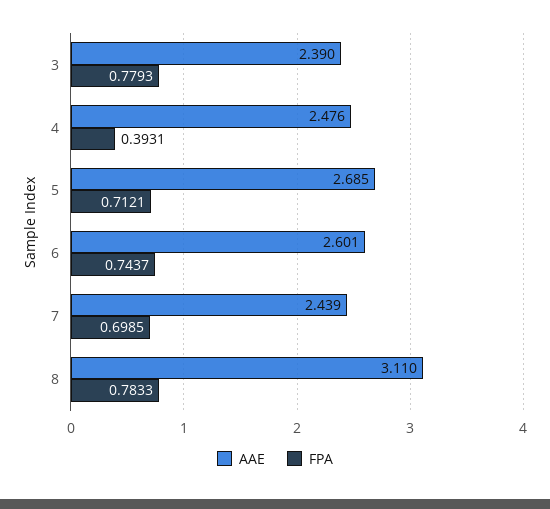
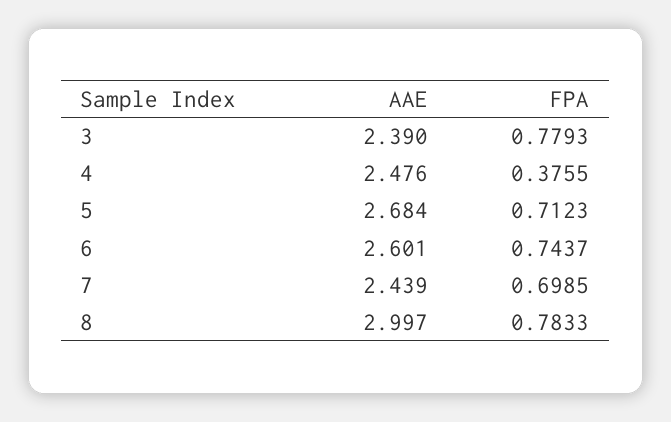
  {
    "AAE": {
      "3": 2.39,
      "4": 2.476,
-     "5": 2.685,
+     "5": 2.684,
      "6": 2.601,
      "7": 2.439,
-     "8": 3.11
+     "8": 2.997
    },
    "FPA": {
      "3": 0.7793,
-     "4": 0.3931,
+     "4": 0.3755,
-     "5": 0.7121,
+     "5": 0.7123,
      "6": 0.7437,
      "7": 0.6985,
      "8": 0.7833
    }
  }

